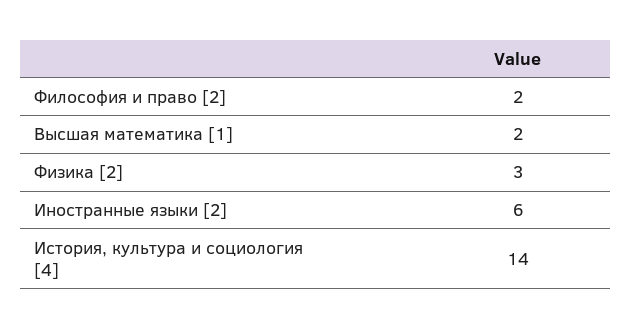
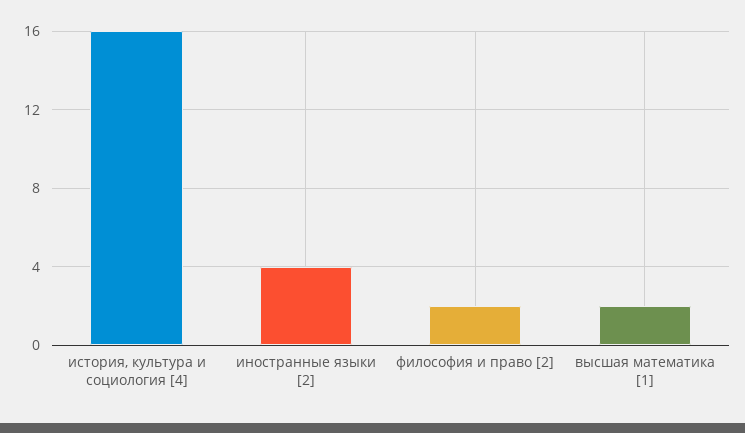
  {
    "Философия и право [2]": 2,
    "Высшая математика [1]": 2,
-   "Физика [2]": 3,
-   "Иностранные языки [2]": 6,
+   "Иностранные языки [2]": 4,
-   "История, культура и социология [4]": 14
+   "История, культура и социология [4]": 16
  }

